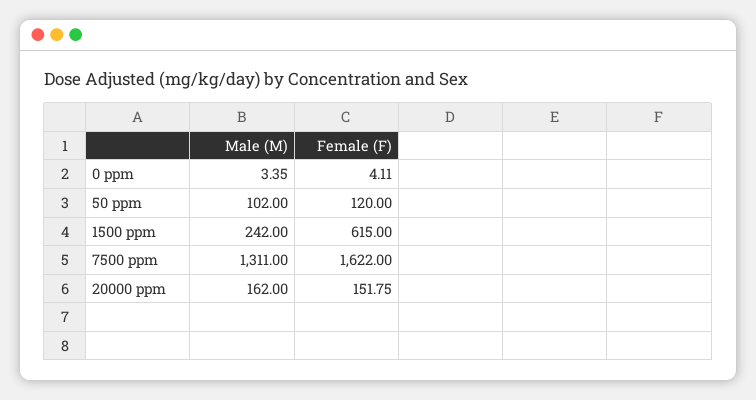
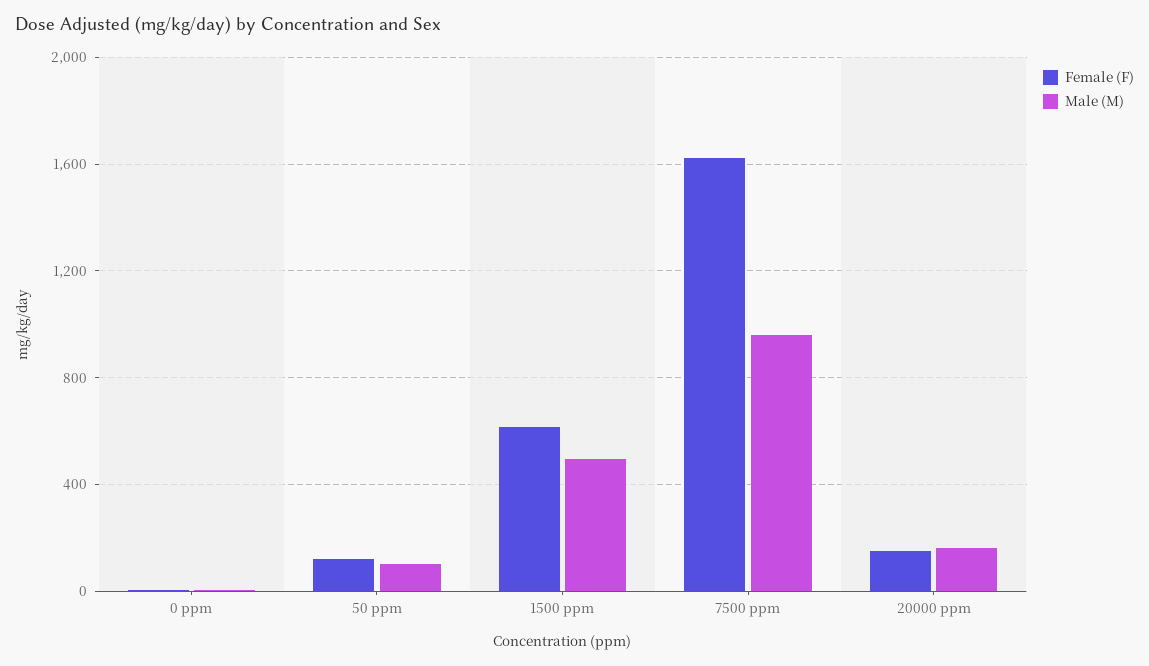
  {
    "Male (M)": {
      "0 ppm": 3.35,
      "50 ppm": 102,
-     "1500 ppm": 242,
+     "1500 ppm": 500,
-     "7500 ppm": 1311,
+     "7500 ppm": 950,
      "20000 ppm": 162
    },
    "Female (F)": {
      "0 ppm": 4.11,
      "50 ppm": 120,
      "1500 ppm": 615,
      "7500 ppm": 1622,
      "20000 ppm": 151.75
    }
  }

